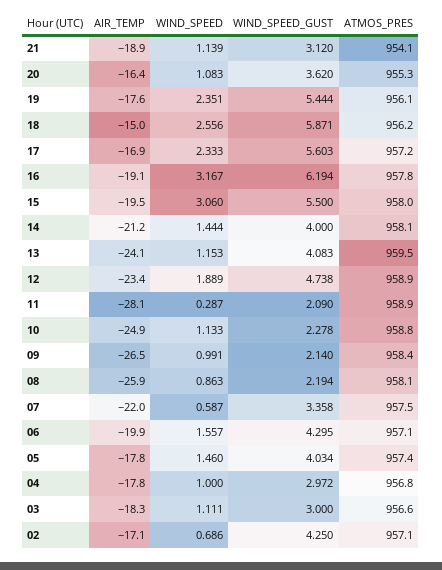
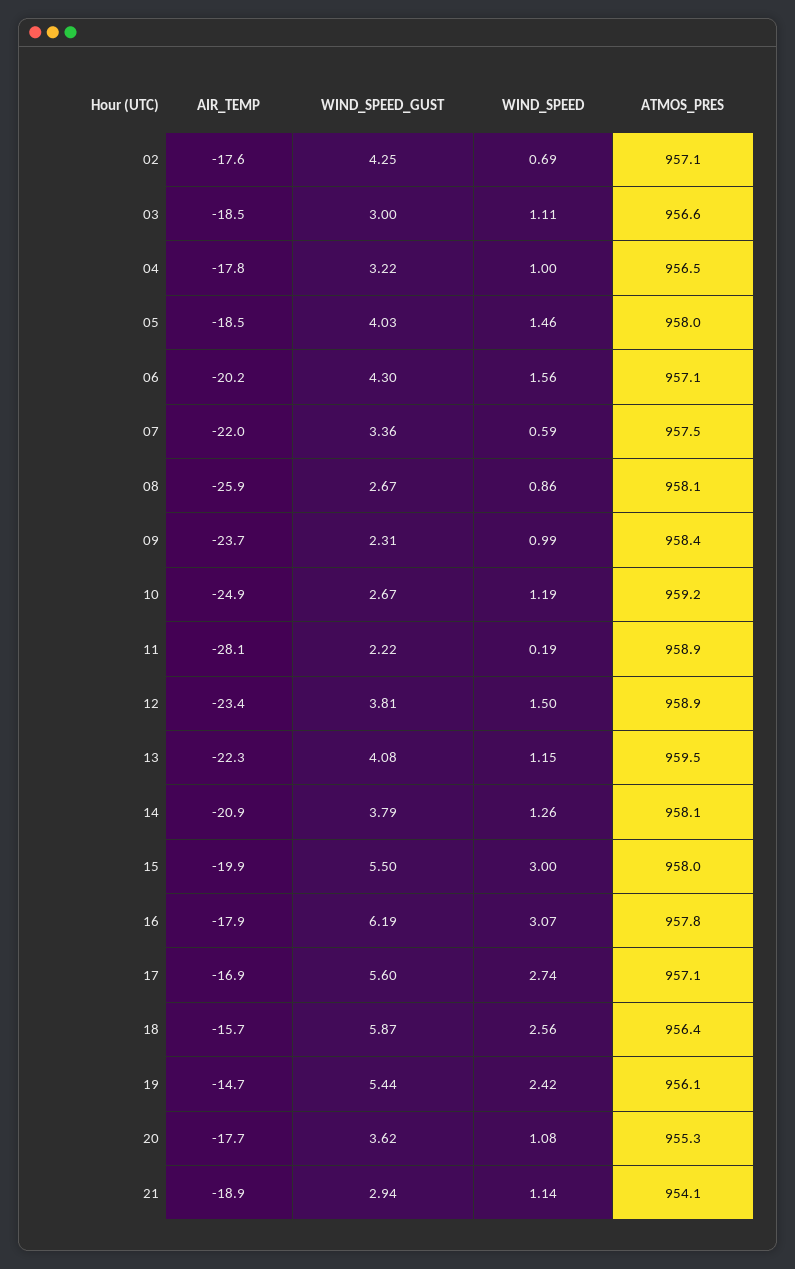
  {
    "AIR_TEMP": {
      "21": -18.9,
-     "20": -16.4,
+     "20": -17.7,
-     "19": -17.6,
+     "19": -14.7,
-     "18": -15,
+     "18": -15.7,
      "17": -16.9,
-     "16": -19.1,
+     "16": -17.9,
-     "15": -19.5,
+     "15": -19.9,
-     "14": -21.2,
+     "14": -20.9,
-     "13": -24.1,
+     "13": -22.3,
      "12": -23.4,
      "11": -28.1,
      "10": -24.9,
-     "09": -26.5,
+     "09": -23.7,
      "08": -25.9,
      "07": -22,
-     "06": -19.9,
+     "06": -20.2,
-     "05": -17.8,
+     "05": -18.5,
      "04": -17.8,
-     "03": -18.3,
+     "03": -18.5,
-     "02": -17.1
+     "02": -17.6
    },
    "WIND_SPEED": {
      "21": 1.139,
      "20": 1.083,
-     "19": 2.351,
+     "19": 2.42,
      "18": 2.556,
-     "17": 2.333,
+     "17": 2.74,
-     "16": 3.167,
+     "16": 3.07,
-     "15": 3.06,
+     "15": 3,
-     "14": 1.444,
+     "14": 1.26,
      "13": 1.153,
-     "12": 1.889,
+     "12": 1.5,
-     "11": 0.287,
+     "11": 0.19,
-     "10": 1.133,
+     "10": 1.19,
      "09": 0.991,
      "08": 0.863,
      "07": 0.587,
      "06": 1.557,
      "05": 1.46,
      "04": 1,
      "03": 1.111,
      "02": 0.686
    },
    "WIND_SPEED_GUST": {
-     "21": 3.12,
+     "21": 2.94,
      "20": 3.62,
      "19": 5.444,
      "18": 5.871,
      "17": 5.603,
      "16": 6.194,
      "15": 5.5,
-     "14": 4,
+     "14": 3.79,
      "13": 4.083,
-     "12": 4.738,
+     "12": 3.81,
-     "11": 2.09,
+     "11": 2.22,
-     "10": 2.278,
+     "10": 2.67,
-     "09": 2.14,
+     "09": 2.31,
-     "08": 2.194,
+     "08": 2.67,
      "07": 3.358,
      "06": 4.295,
      "05": 4.034,
-     "04": 2.972,
+     "04": 3.22,
      "03": 3,
      "02": 4.25
    },
    "ATMOS_PRES": {
      "21": 954.1,
      "20": 955.3,
      "19": 956.1,
-     "18": 956.2,
+     "18": 956.4,
-     "17": 957.2,
+     "17": 957.1,
      "16": 957.8,
      "15": 958,
      "14": 958.1,
      "13": 959.5,
      "12": 958.9,
      "11": 958.9,
-     "10": 958.8,
+     "10": 959.2,
      "09": 958.4,
      "08": 958.1,
      "07": 957.5,
      "06": 957.1,
-     "05": 957.4,
+     "05": 958,
-     "04": 956.8,
+     "04": 956.5,
      "03": 956.6,
      "02": 957.1
    }
  }

